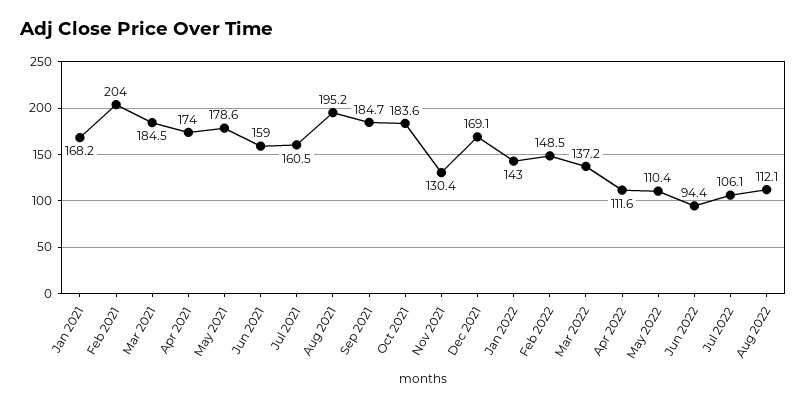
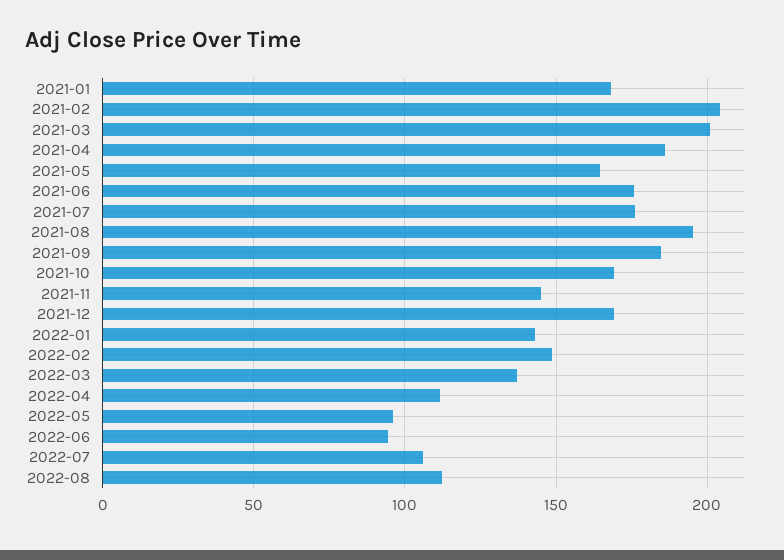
  {
    "Jan 2021": 168.2,
    "Feb 2021": 204,
-   "Mar 2021": 184.5,
+   "Mar 2021": 200,
-   "Apr 2021": 174,
+   "Apr 2021": 185,
-   "May 2021": 178.6,
+   "May 2021": 165,
-   "Jun 2021": 159,
+   "Jun 2021": 175,
-   "Jul 2021": 160.5,
+   "Jul 2021": 175,
    "Aug 2021": 195.2,
    "Sep 2021": 184.7,
-   "Oct 2021": 183.6,
+   "Oct 2021": 170,
-   "Nov 2021": 130.4,
+   "Nov 2021": 145,
    "Dec 2021": 169.1,
    "Jan 2022": 143,
    "Feb 2022": 148.5,
    "Mar 2022": 137.2,
    "Apr 2022": 111.6,
-   "May 2022": 110.4,
+   "May 2022": 95,
    "Jun 2022": 94.4,
    "Jul 2022": 106.1,
    "Aug 2022": 112.1
  }

